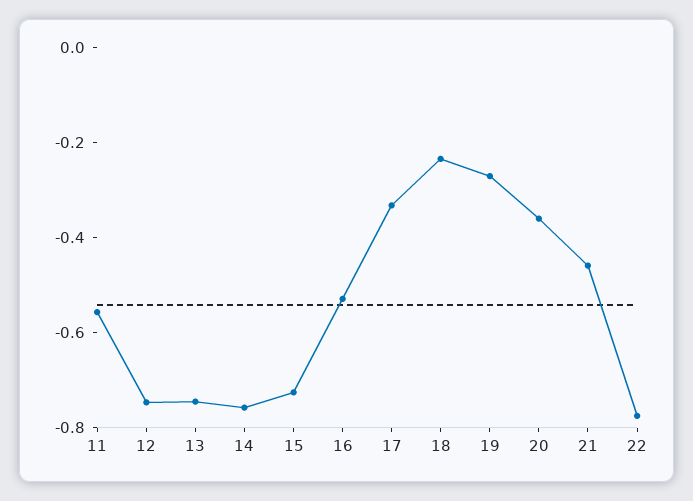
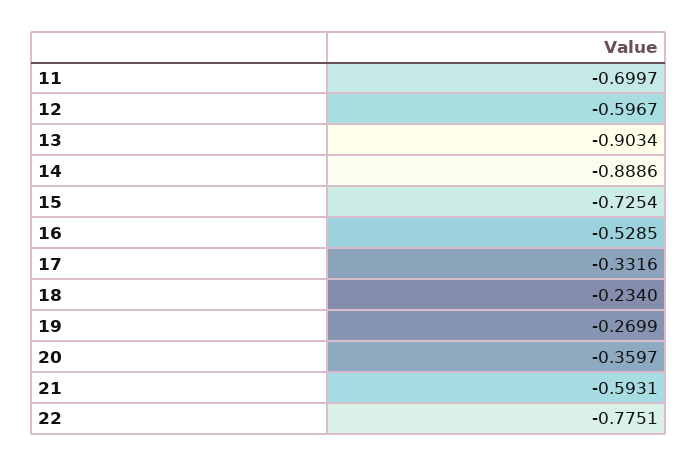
  {
-   "11": -0.55,
+   "11": -0.6997,
-   "12": -0.75,
+   "12": -0.5967,
-   "13": -0.75,
+   "13": -0.9034,
-   "14": -0.75,
+   "14": -0.8886,
    "15": -0.7254,
    "16": -0.5285,
    "17": -0.3316,
    "18": -0.234,
    "19": -0.2699,
    "20": -0.3597,
-   "21": -0.45,
+   "21": -0.5931,
    "22": -0.7751
  }

